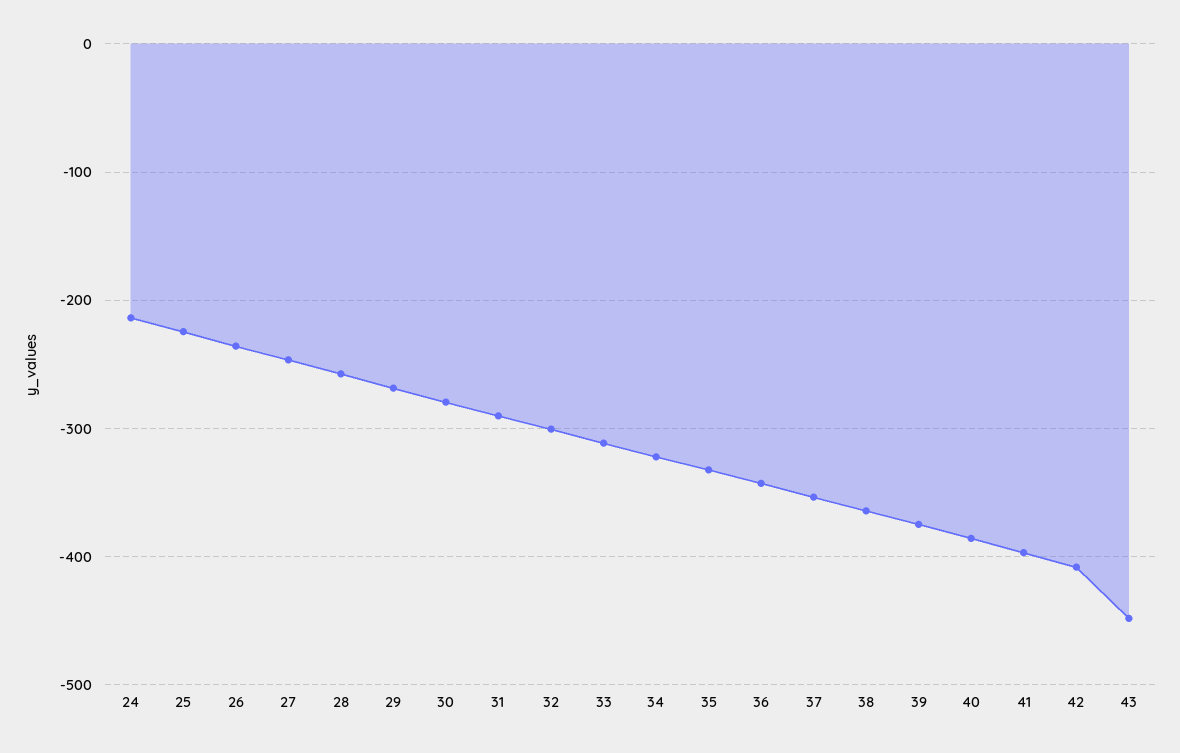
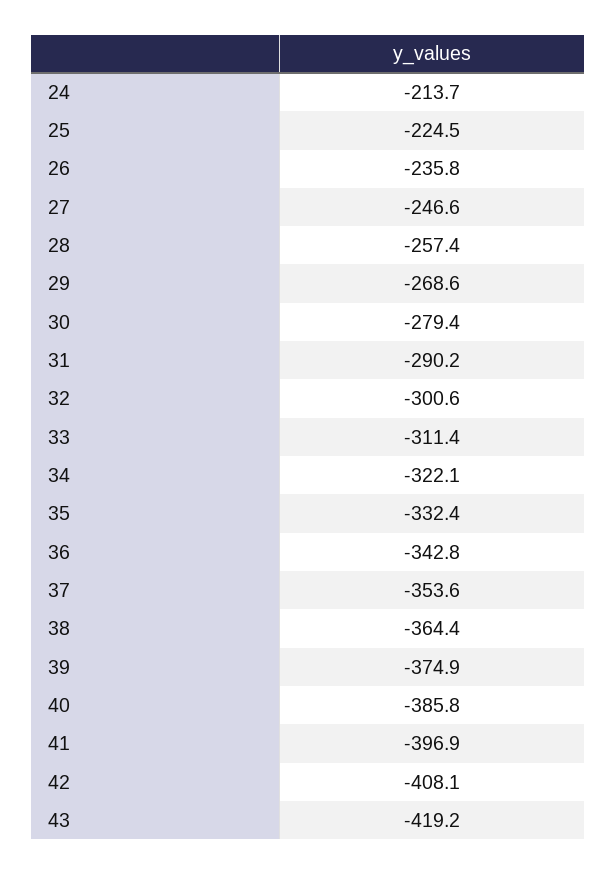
  {
    "24": -213.7,
    "25": -224.5,
    "26": -235.8,
    "27": -246.6,
    "28": -257.4,
    "29": -268.6,
    "30": -279.4,
    "31": -290.2,
    "32": -300.6,
    "33": -311.4,
    "34": -322.1,
    "35": -332.4,
    "36": -342.8,
    "37": -353.6,
    "38": -364.4,
    "39": -374.9,
    "40": -385.8,
    "41": -396.9,
    "42": -408.1,
-   "43": -450
+   "43": -419.2
  }

